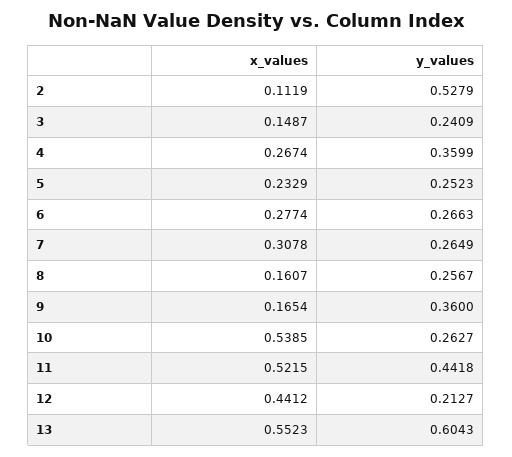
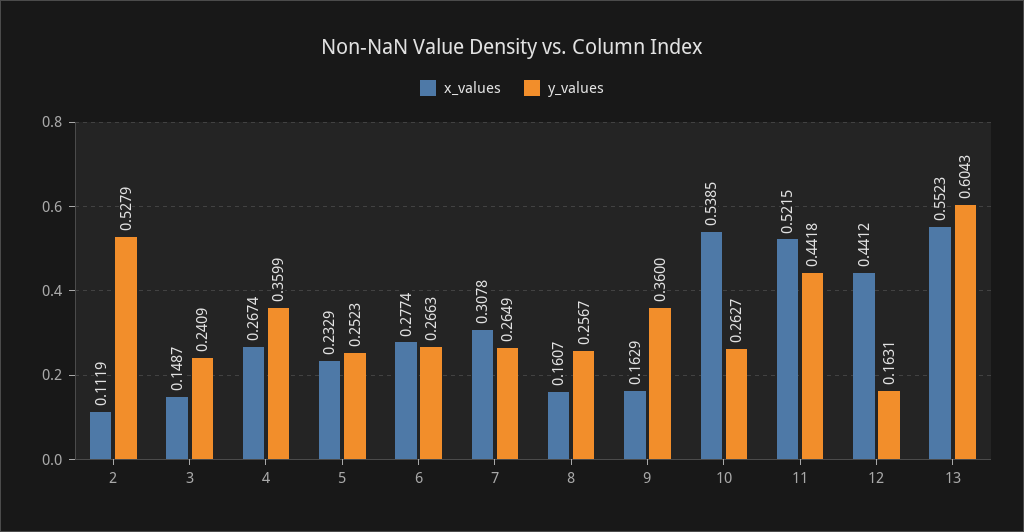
  {
    "x_values": {
      "2": 0.1119,
      "3": 0.1487,
      "4": 0.2674,
      "5": 0.2329,
      "6": 0.2774,
      "7": 0.3078,
      "8": 0.1607,
-     "9": 0.1654,
+     "9": 0.1629,
      "10": 0.5385,
      "11": 0.5215,
      "12": 0.4412,
      "13": 0.5523
    },
    "y_values": {
      "2": 0.5279,
      "3": 0.2409,
      "4": 0.3599,
      "5": 0.2523,
      "6": 0.2663,
      "7": 0.2649,
      "8": 0.2567,
      "9": 0.36,
      "10": 0.2627,
      "11": 0.4418,
-     "12": 0.2127,
+     "12": 0.1631,
      "13": 0.6043
    }
  }

